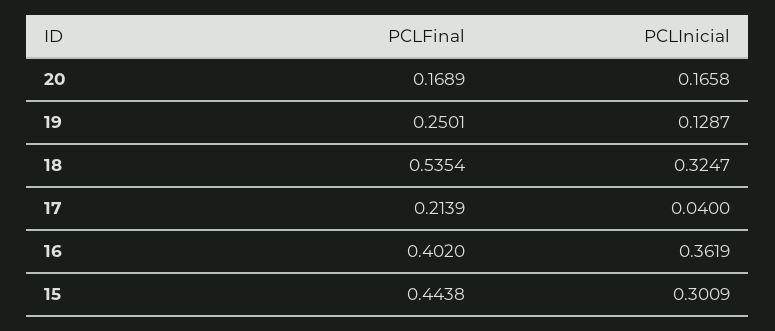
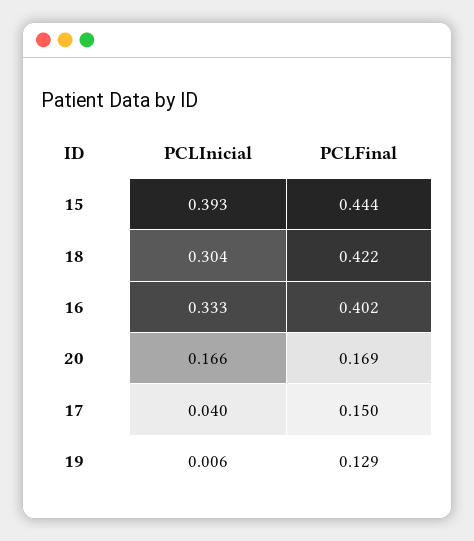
  {
    "PCLFinal": {
      "20": 0.1689,
-     "19": 0.2501,
+     "19": 0.129,
-     "18": 0.5354,
+     "18": 0.422,
-     "17": 0.2139,
+     "17": 0.15,
      "16": 0.402,
      "15": 0.4438
    },
    "PCLInicial": {
      "20": 0.1658,
-     "19": 0.1287,
+     "19": 0.006,
-     "18": 0.3247,
+     "18": 0.304,
      "17": 0.04,
-     "16": 0.3619,
+     "16": 0.333,
-     "15": 0.3009
+     "15": 0.393
    }
  }

